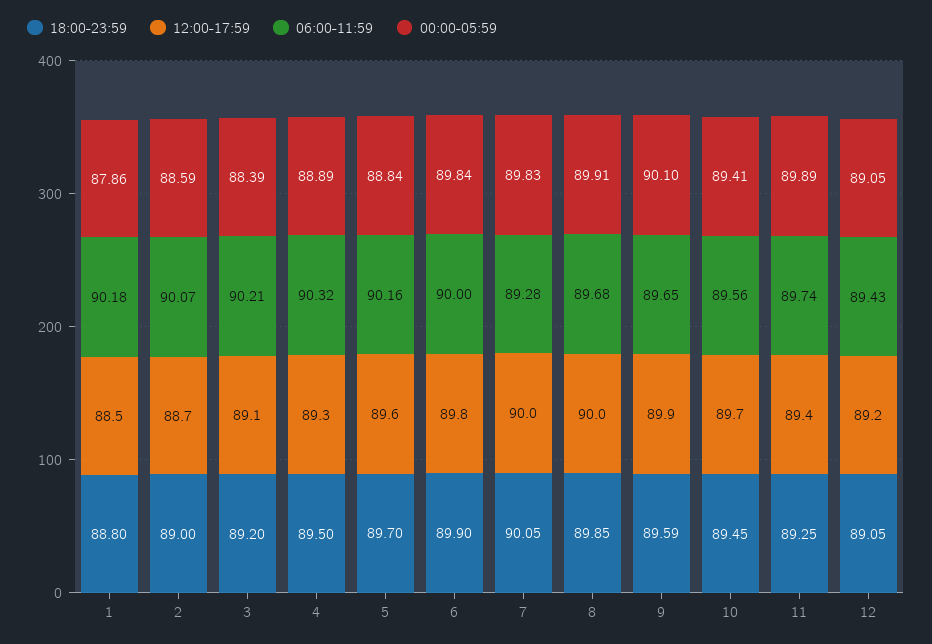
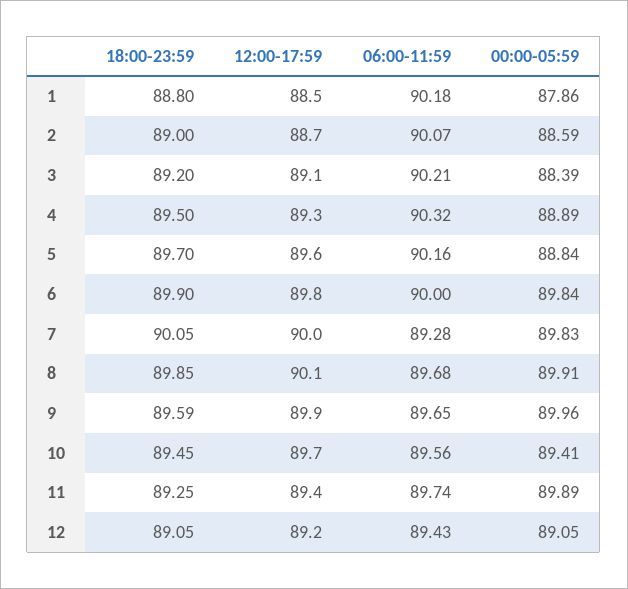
  {
    "18:00-23:59": {
      "1": 88.8,
      "2": 89,
      "3": 89.2,
      "4": 89.5,
      "5": 89.7,
      "6": 89.9,
      "7": 90.05,
      "8": 89.85,
      "9": 89.59,
      "10": 89.45,
      "11": 89.25,
      "12": 89.05
    },
    "12:00-17:59": {
      "1": 88.5,
      "2": 88.7,
      "3": 89.1,
      "4": 89.3,
      "5": 89.6,
      "6": 89.8,
      "7": 90,
-     "8": 90,
+     "8": 90.1,
      "9": 89.9,
      "10": 89.7,
      "11": 89.4,
      "12": 89.2
    },
    "06:00-11:59": {
      "1": 90.18,
      "2": 90.07,
      "3": 90.21,
      "4": 90.32,
      "5": 90.16,
      "6": 90,
      "7": 89.28,
      "8": 89.68,
      "9": 89.65,
      "10": 89.56,
      "11": 89.74,
      "12": 89.43
    },
    "00:00-05:59": {
      "1": 87.86,
      "2": 88.59,
      "3": 88.39,
      "4": 88.89,
      "5": 88.84,
      "6": 89.84,
      "7": 89.83,
      "8": 89.91,
-     "9": 90.1,
+     "9": 89.96,
      "10": 89.41,
      "11": 89.89,
      "12": 89.05
    }
  }

